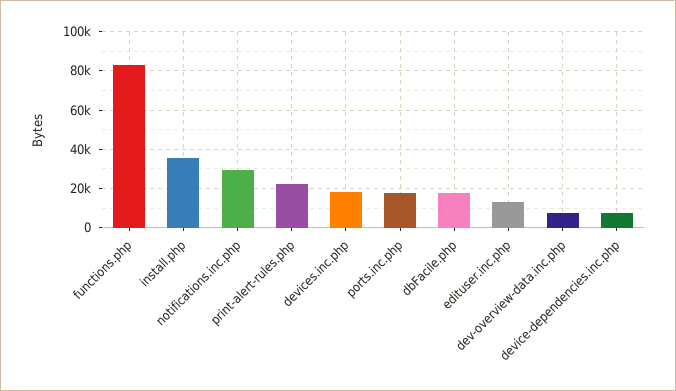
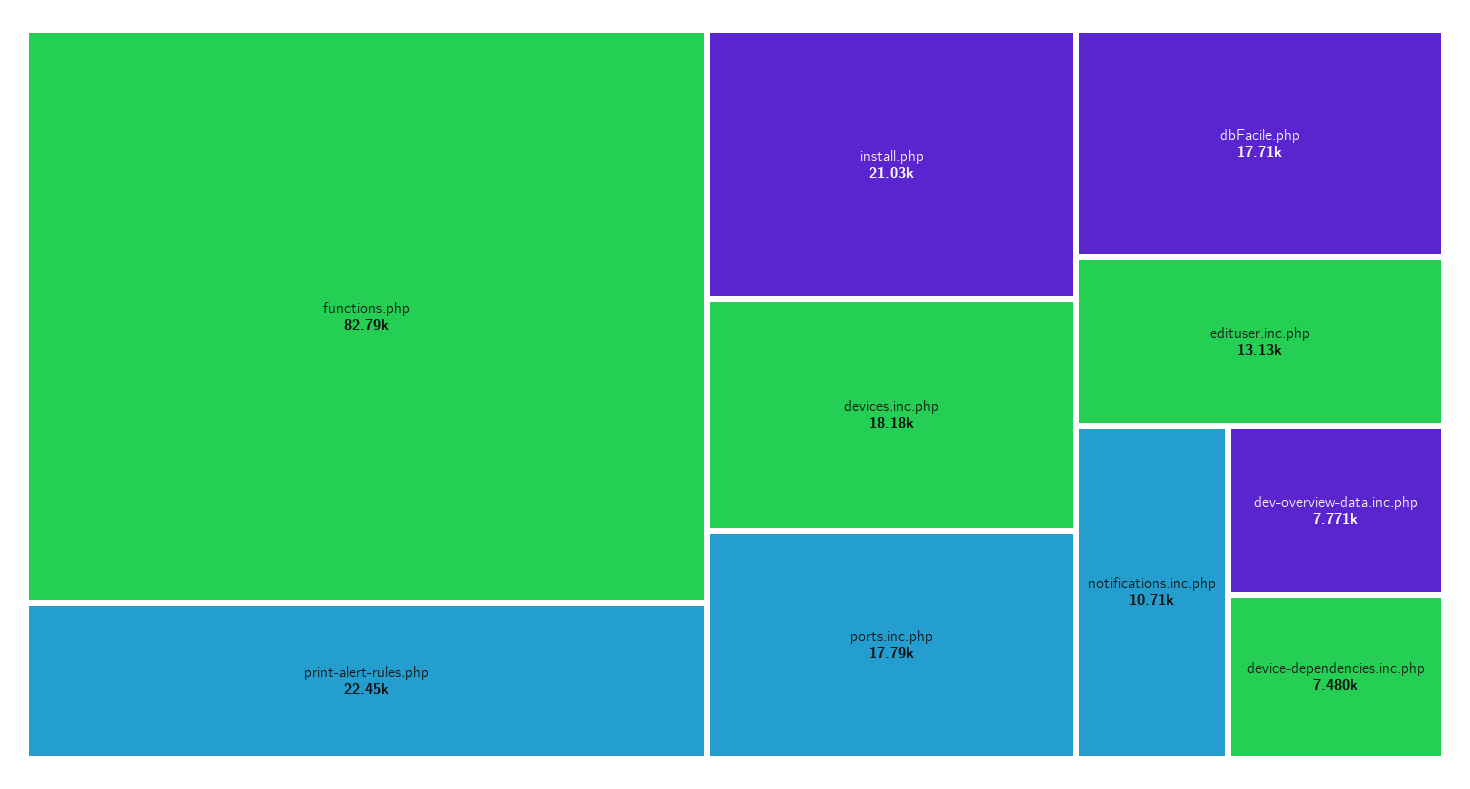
  {
    "functions.php": 82790,
-   "install.php": 35000,
+   "install.php": 21030,
-   "notifications.inc.php": 30000,
+   "notifications.inc.php": 10710,
    "print-alert-rules.php": 22450,
    "devices.inc.php": 18180,
    "ports.inc.php": 17790,
    "dbFacile.php": 17710,
    "edituser.inc.php": 13130,
    "dev-overview-data.inc.php": 7771,
    "device-dependencies.inc.php": 7480
  }

